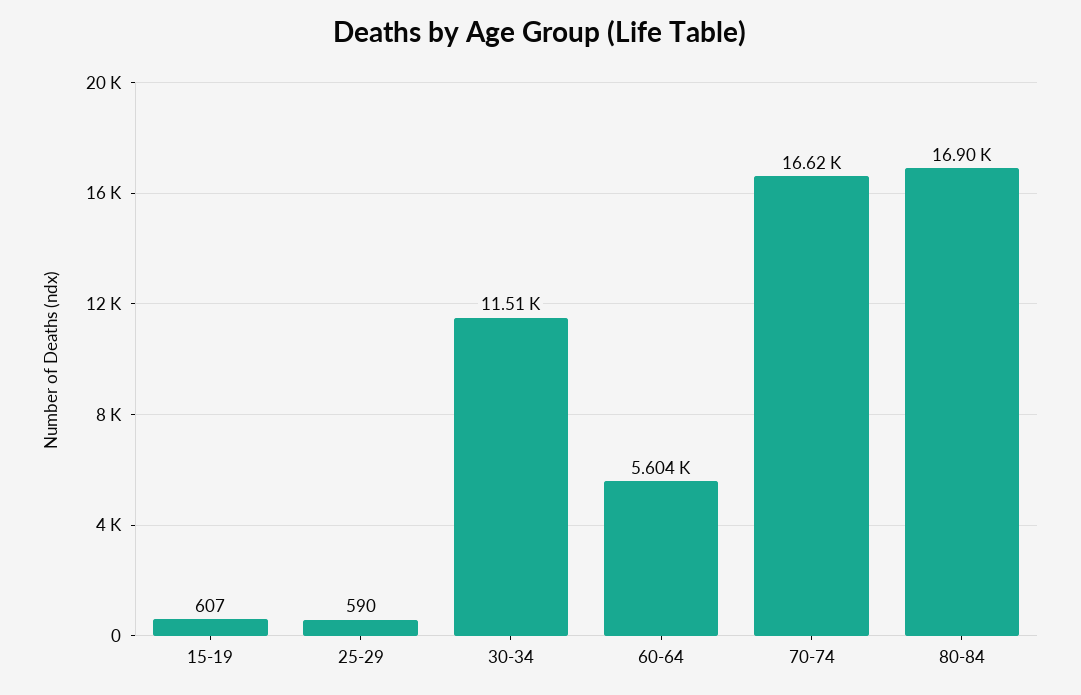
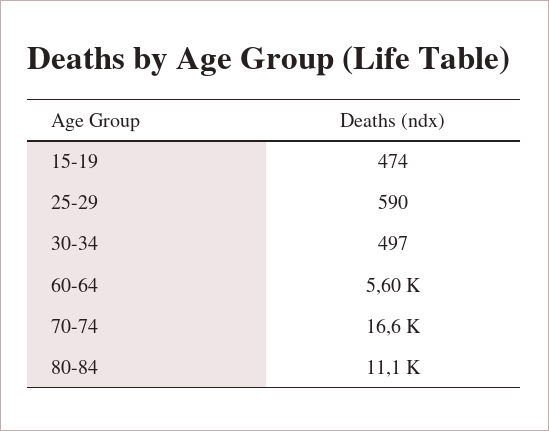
  {
-   "15-19": 607,
+   "15-19": 474,
    "25-29": 590,
-   "30-34": 11510,
+   "30-34": 497,
    "60-64": 5604,
    "70-74": 16620,
-   "80-84": 16900
+   "80-84": 11100
  }

